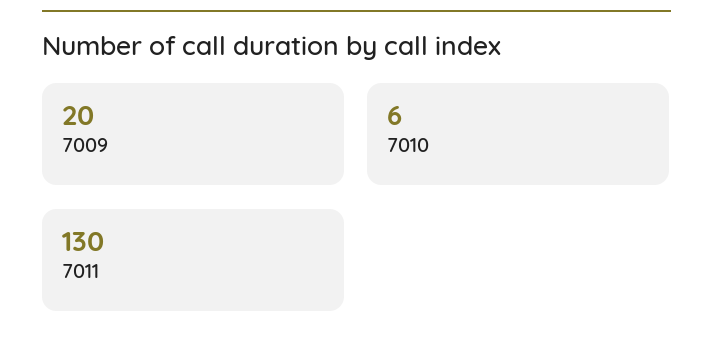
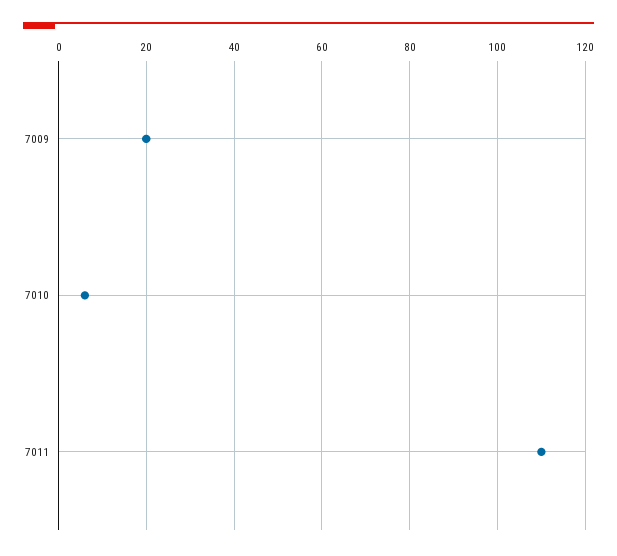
  {
    "7009": 20,
    "7010": 6,
-   "7011": 130
+   "7011": 110
  }

